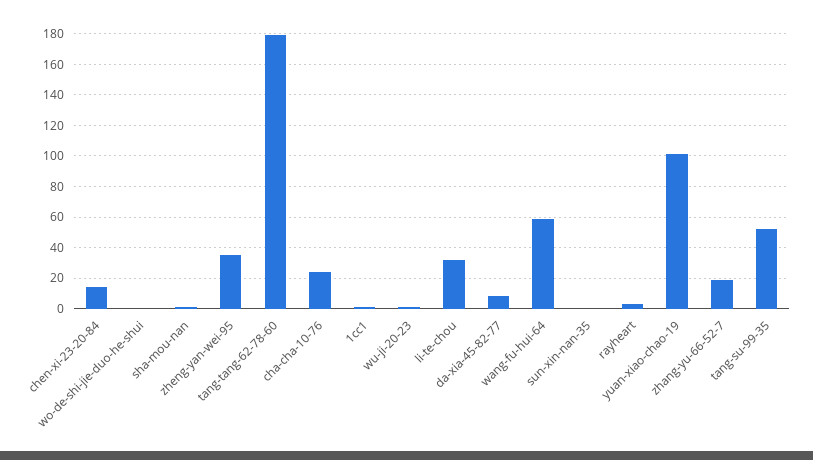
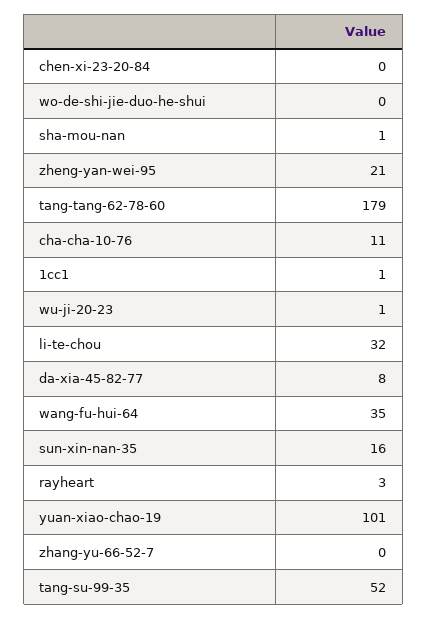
  {
-   "chen-xi-23-20-84": 15,
+   "chen-xi-23-20-84": 0,
    "wo-de-shi-jie-duo-he-shui": 0,
    "sha-mou-nan": 1,
-   "zheng-yan-wei-95": 35,
+   "zheng-yan-wei-95": 21,
    "tang-tang-62-78-60": 179,
-   "cha-cha-10-76": 25,
+   "cha-cha-10-76": 11,
    "1cc1": 1,
    "wu-ji-20-23": 1,
    "li-te-chou": 32,
    "da-xia-45-82-77": 8,
-   "wang-fu-hui-64": 60,
+   "wang-fu-hui-64": 35,
-   "sun-xin-nan-35": 0,
+   "sun-xin-nan-35": 16,
    "rayheart": 3,
    "yuan-xiao-chao-19": 101,
-   "zhang-yu-66-52-7": 20,
+   "zhang-yu-66-52-7": 0,
    "tang-su-99-35": 52
  }

